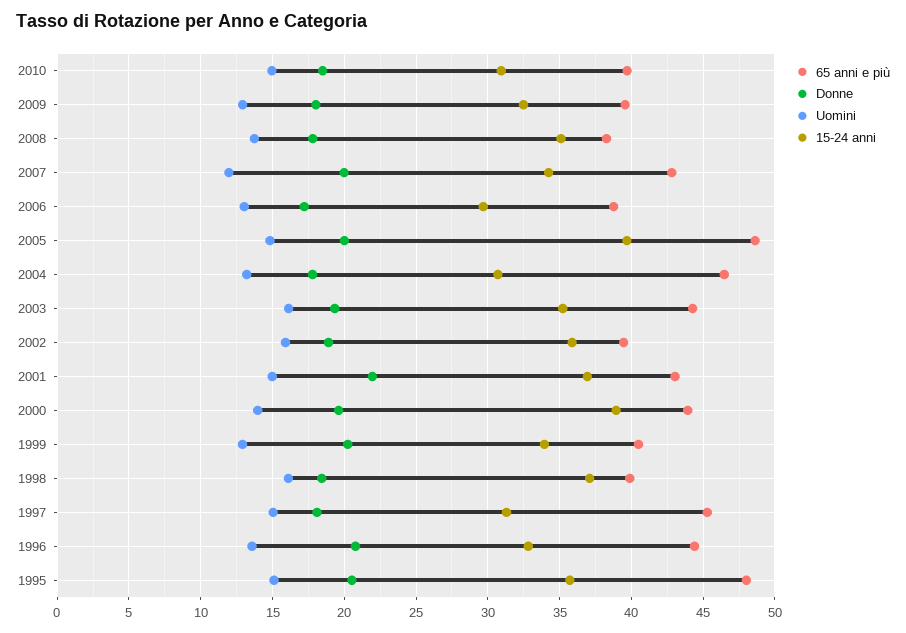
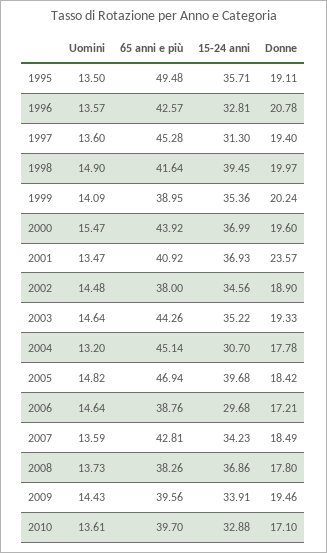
  {
    "65 anni e più": {
      "2010": 39.7,
      "2009": 39.56,
      "2008": 38.26,
      "2007": 42.81,
      "2006": 38.76,
-     "2005": 48.5,
+     "2005": 46.94,
-     "2004": 46.5,
+     "2004": 45.14,
      "2003": 44.26,
-     "2002": 39.5,
+     "2002": 38,
-     "2001": 43,
+     "2001": 40.92,
      "2000": 43.92,
-     "1999": 40.5,
+     "1999": 38.95,
-     "1998": 40,
+     "1998": 41.64,
      "1997": 45.28,
-     "1996": 44.5,
+     "1996": 42.57,
-     "1995": 48
+     "1995": 49.48
    },
    "Donne": {
-     "2010": 18.5,
+     "2010": 17.1,
-     "2009": 18,
+     "2009": 19.46,
      "2008": 17.8,
-     "2007": 20,
+     "2007": 18.49,
      "2006": 17.21,
-     "2005": 20,
+     "2005": 18.42,
      "2004": 17.78,
      "2003": 19.33,
      "2002": 18.9,
-     "2001": 22,
+     "2001": 23.57,
      "2000": 19.6,
      "1999": 20.24,
-     "1998": 18.5,
+     "1998": 19.97,
-     "1997": 18,
+     "1997": 19.4,
      "1996": 20.78,
-     "1995": 20.5
+     "1995": 19.11
    },
    "Uomini": {
-     "2010": 15,
+     "2010": 13.61,
-     "2009": 13,
+     "2009": 14.43,
      "2008": 13.73,
-     "2007": 12,
+     "2007": 13.59,
-     "2006": 13,
+     "2006": 14.64,
      "2005": 14.82,
      "2004": 13.2,
-     "2003": 16,
+     "2003": 14.64,
-     "2002": 16,
+     "2002": 14.48,
-     "2001": 15,
+     "2001": 13.47,
-     "2000": 14,
+     "2000": 15.47,
-     "1999": 13,
+     "1999": 14.09,
-     "1998": 16,
+     "1998": 14.9,
-     "1997": 15,
+     "1997": 13.6,
      "1996": 13.57,
-     "1995": 15
+     "1995": 13.5
    },
    "15-24 anni": {
-     "2010": 31,
+     "2010": 32.88,
-     "2009": 32.5,
+     "2009": 33.91,
-     "2008": 35,
+     "2008": 36.86,
      "2007": 34.23,
      "2006": 29.68,
      "2005": 39.68,
      "2004": 30.7,
      "2003": 35.22,
-     "2002": 36,
+     "2002": 34.56,
      "2001": 36.93,
-     "2000": 39,
+     "2000": 36.99,
-     "1999": 34,
+     "1999": 35.36,
-     "1998": 37,
+     "1998": 39.45,
      "1997": 31.3,
      "1996": 32.81,
      "1995": 35.71
    }
  }

